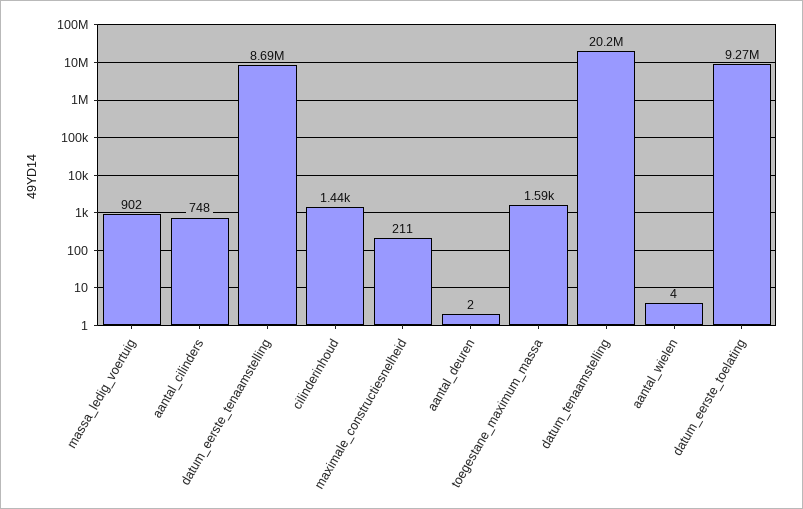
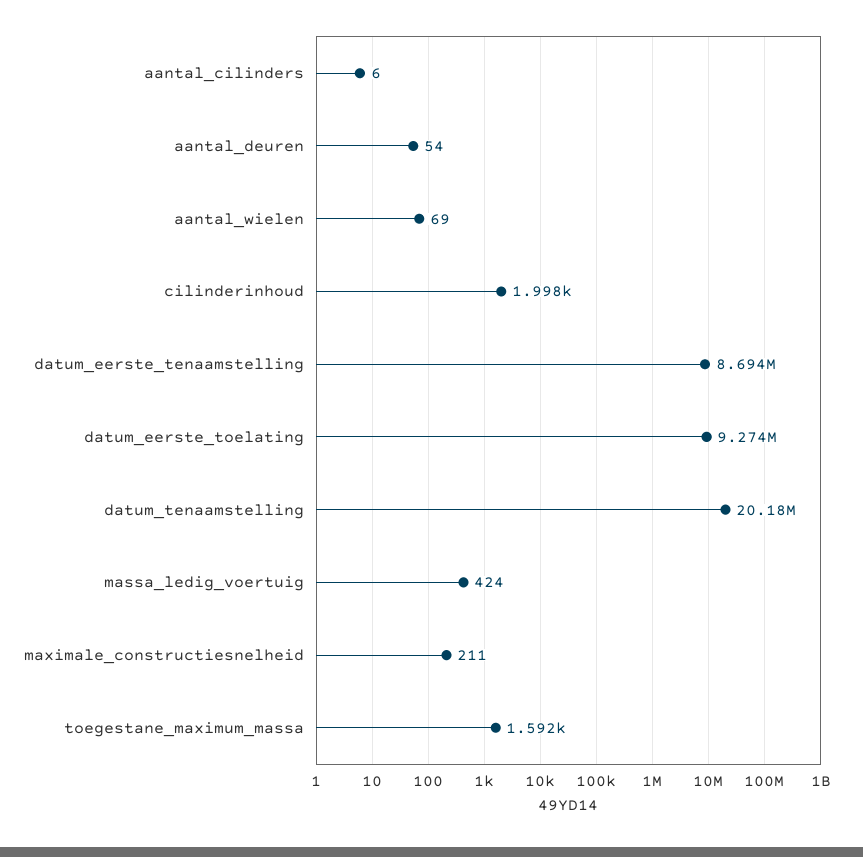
  {
-   "massa_ledig_voertuig": 902,
+   "massa_ledig_voertuig": 424,
-   "aantal_cilinders": 748,
+   "aantal_cilinders": 6,
    "datum_eerste_tenaamstelling": 8694000,
-   "cilinderinhoud": 1440,
+   "cilinderinhoud": 1998,
    "maximale_constructiesnelheid": 211,
-   "aantal_deuren": 2,
+   "aantal_deuren": 54,
    "toegestane_maximum_massa": 1592,
    "datum_tenaamstelling": 20180000,
-   "aantal_wielen": 4,
+   "aantal_wielen": 69,
    "datum_eerste_toelating": 9274000
  }

